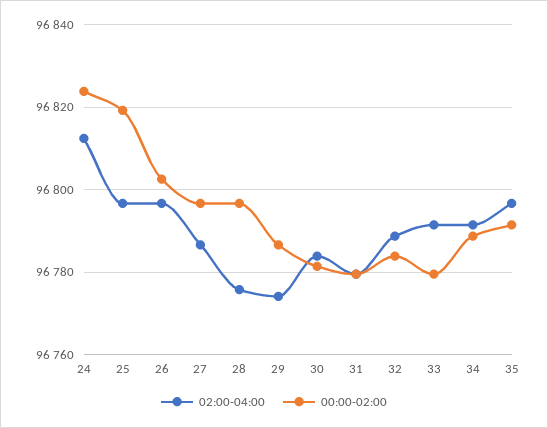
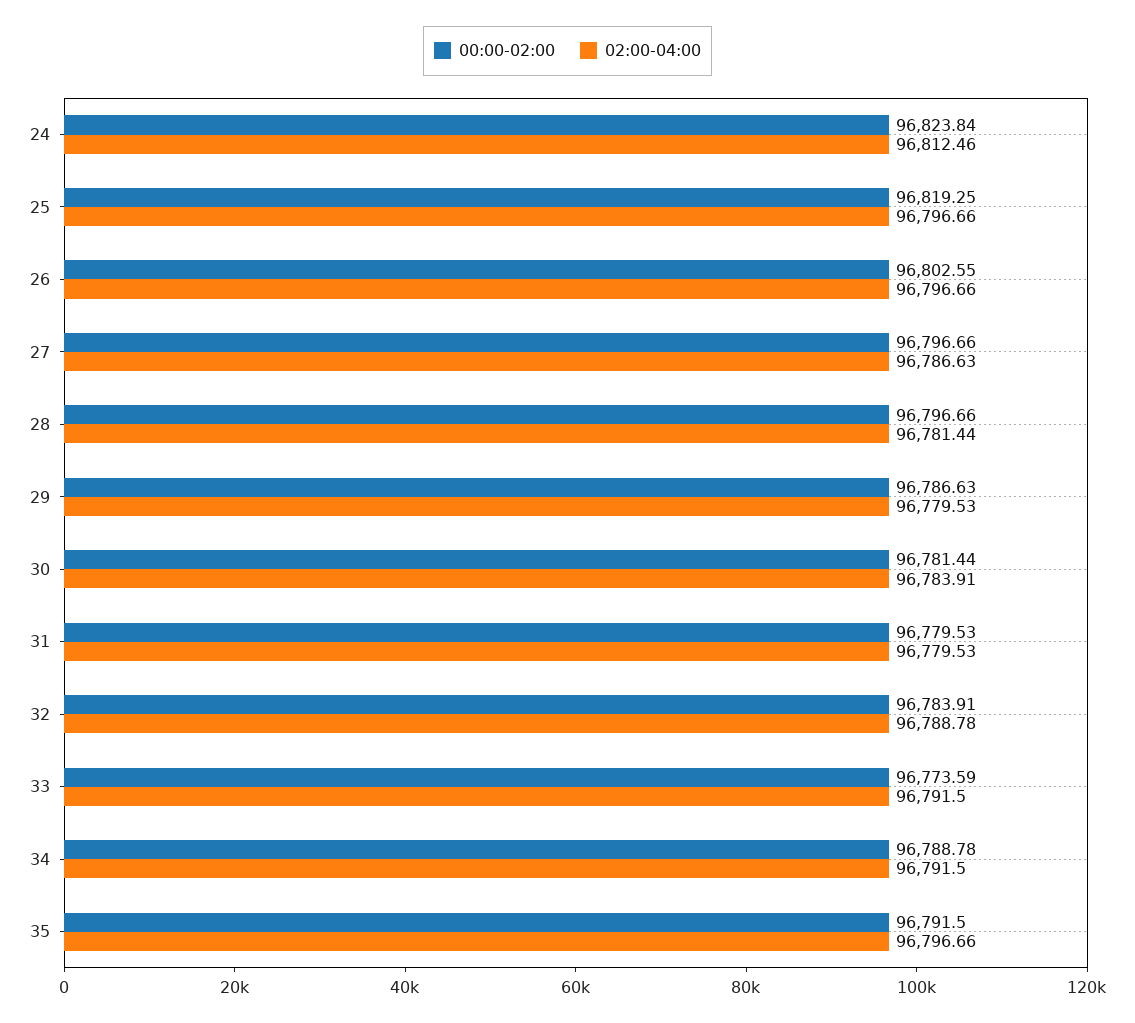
  {
    "02:00-04:00": {
      "24": 96812.46,
      "25": 96796.66,
      "26": 96796.66,
      "27": 96786.63,
-     "28": 96776,
+     "28": 96781.44,
-     "29": 96774,
+     "29": 96779.53,
      "30": 96783.91,
      "31": 96779.53,
      "32": 96788.78,
      "33": 96791.5,
      "34": 96791.5,
      "35": 96796.66
    },
    "00:00-02:00": {
      "24": 96823.84,
      "25": 96819.25,
      "26": 96802.55,
      "27": 96796.66,
      "28": 96796.66,
      "29": 96786.63,
      "30": 96781.44,
      "31": 96779.53,
      "32": 96783.91,
-     "33": 96780,
+     "33": 96773.59,
      "34": 96788.78,
      "35": 96791.5
    }
  }

